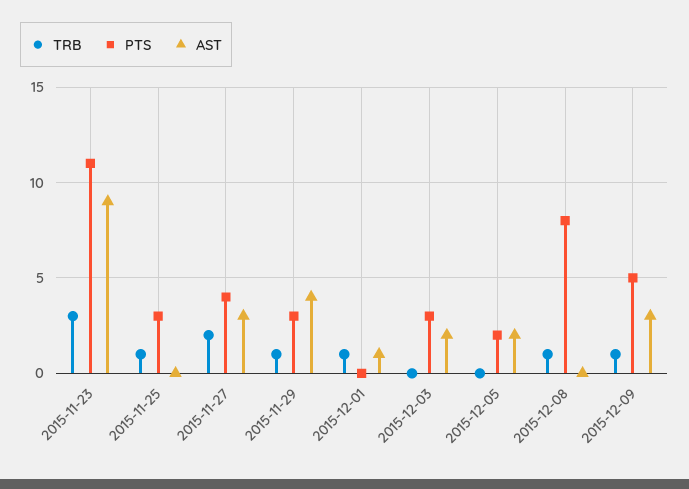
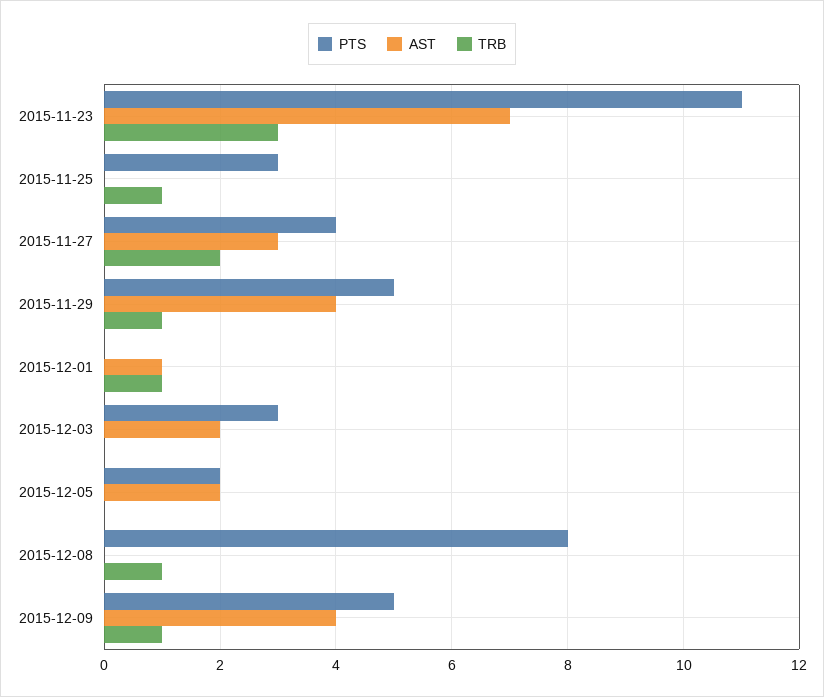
  {
    "TRB": {
      "2015-11-23": 3,
      "2015-11-25": 1,
      "2015-11-27": 2,
      "2015-11-29": 1,
      "2015-12-01": 1,
      "2015-12-03": 0,
      "2015-12-05": 0,
      "2015-12-08": 1,
      "2015-12-09": 1
    },
    "PTS": {
      "2015-11-23": 11,
      "2015-11-25": 3,
      "2015-11-27": 4,
-     "2015-11-29": 3,
+     "2015-11-29": 5,
      "2015-12-01": 0,
      "2015-12-03": 3,
      "2015-12-05": 2,
      "2015-12-08": 8,
      "2015-12-09": 5
    },
    "AST": {
-     "2015-11-23": 9,
+     "2015-11-23": 7,
      "2015-11-25": 0,
      "2015-11-27": 3,
      "2015-11-29": 4,
      "2015-12-01": 1,
      "2015-12-03": 2,
      "2015-12-05": 2,
      "2015-12-08": 0,
-     "2015-12-09": 3
+     "2015-12-09": 4
    }
  }

